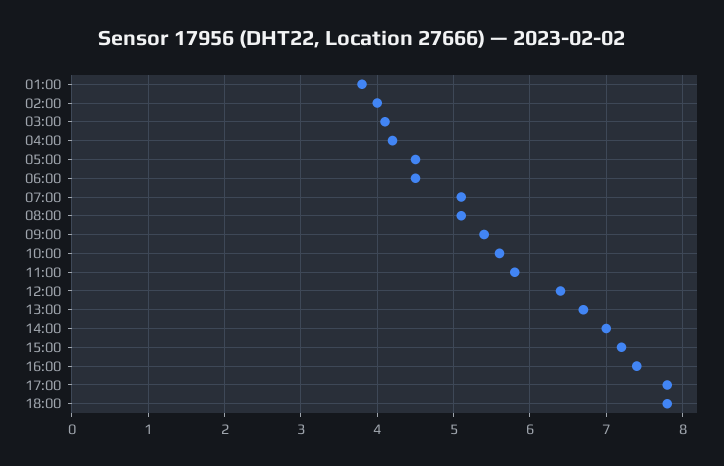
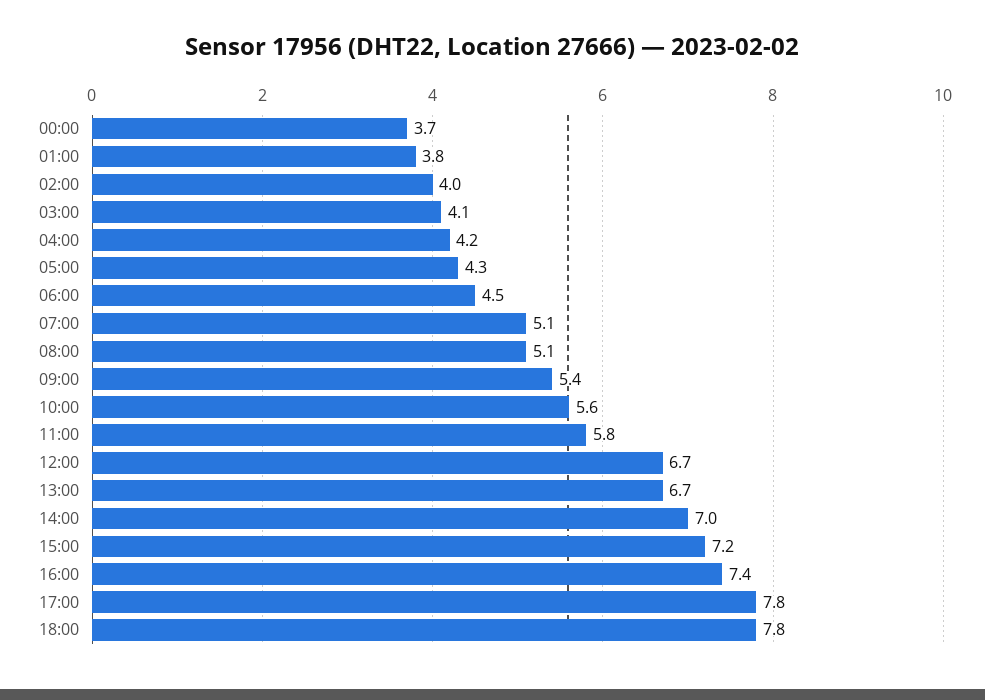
  {
    "01:00": 3.8,
    "02:00": 4,
    "03:00": 4.1,
    "04:00": 4.2,
-   "05:00": 4.5,
+   "05:00": 4.3,
    "06:00": 4.5,
    "07:00": 5.1,
    "08:00": 5.1,
    "09:00": 5.4,
    "10:00": 5.6,
    "11:00": 5.8,
-   "12:00": 6.4,
+   "12:00": 6.7,
    "13:00": 6.7,
    "14:00": 7,
    "15:00": 7.2,
    "16:00": 7.4,
    "17:00": 7.8,
-   "18:00": 7.8
+   "18:00": 7.8,
+   "00:00": 3.7
  }

